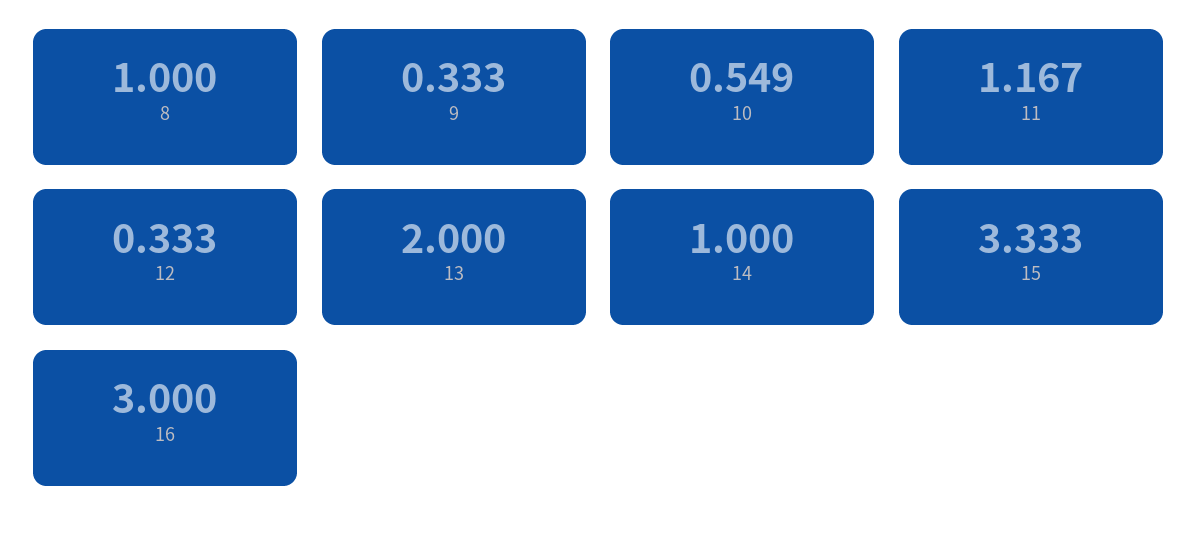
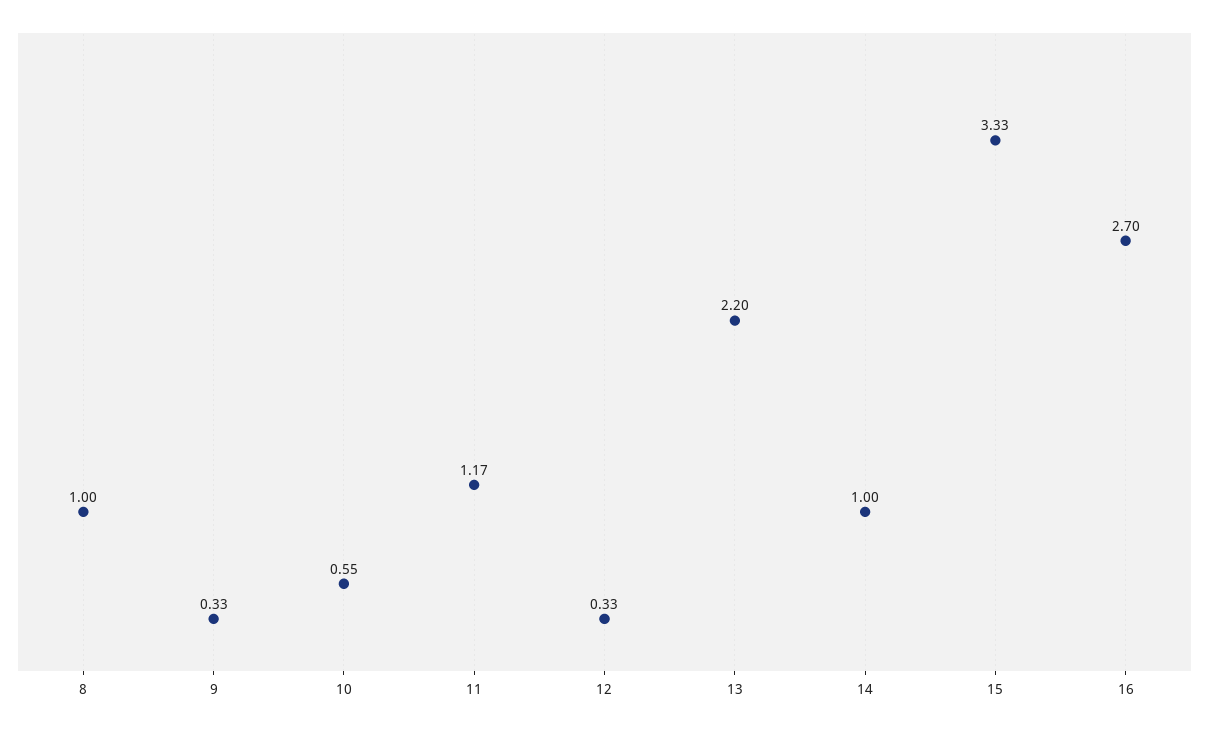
  {
    "8": 1,
    "9": 0.333,
    "10": 0.549,
    "11": 1.167,
    "12": 0.333,
-   "13": 2,
+   "13": 2.2,
    "14": 1,
    "15": 3.333,
-   "16": 3
+   "16": 2.7
  }

